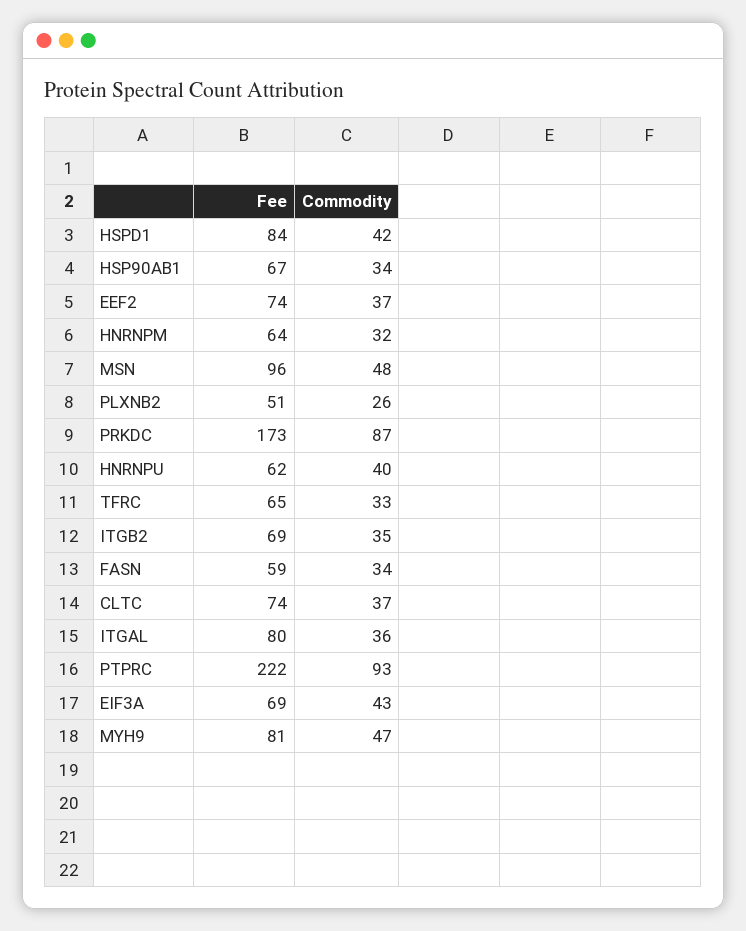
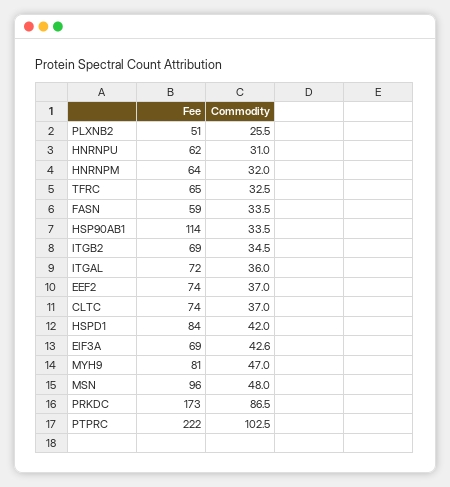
  {
    "Fee": {
      "HSPD1": 84,
-     "HSP90AB1": 67,
+     "HSP90AB1": 114,
      "EEF2": 74,
      "HNRNPM": 64,
      "MSN": 96,
      "PLXNB2": 51,
      "PRKDC": 173,
      "HNRNPU": 62,
      "TFRC": 65,
      "ITGB2": 69,
      "FASN": 59,
      "CLTC": 74,
-     "ITGAL": 80,
+     "ITGAL": 72,
      "PTPRC": 222,
      "EIF3A": 69,
      "MYH9": 81
    },
    "Commodity": {
      "HSPD1": 42,
      "HSP90AB1": 33.5,
      "EEF2": 37,
      "HNRNPM": 32,
      "MSN": 48,
      "PLXNB2": 25.5,
      "PRKDC": 86.5,
-     "HNRNPU": 40,
+     "HNRNPU": 31,
      "TFRC": 32.5,
      "ITGB2": 34.5,
      "FASN": 33.5,
      "CLTC": 37,
      "ITGAL": 36,
-     "PTPRC": 93,
+     "PTPRC": 102.5,
      "EIF3A": 42.6,
      "MYH9": 47
    }
  }

